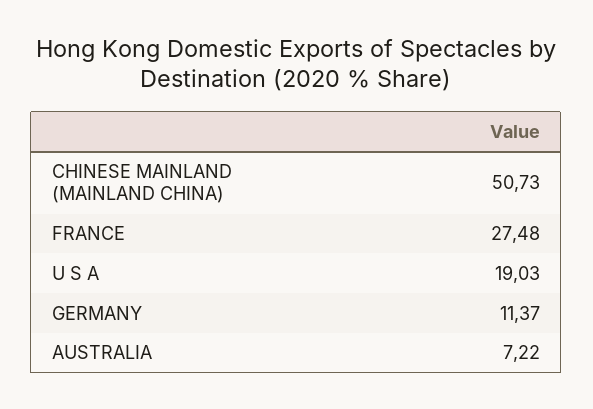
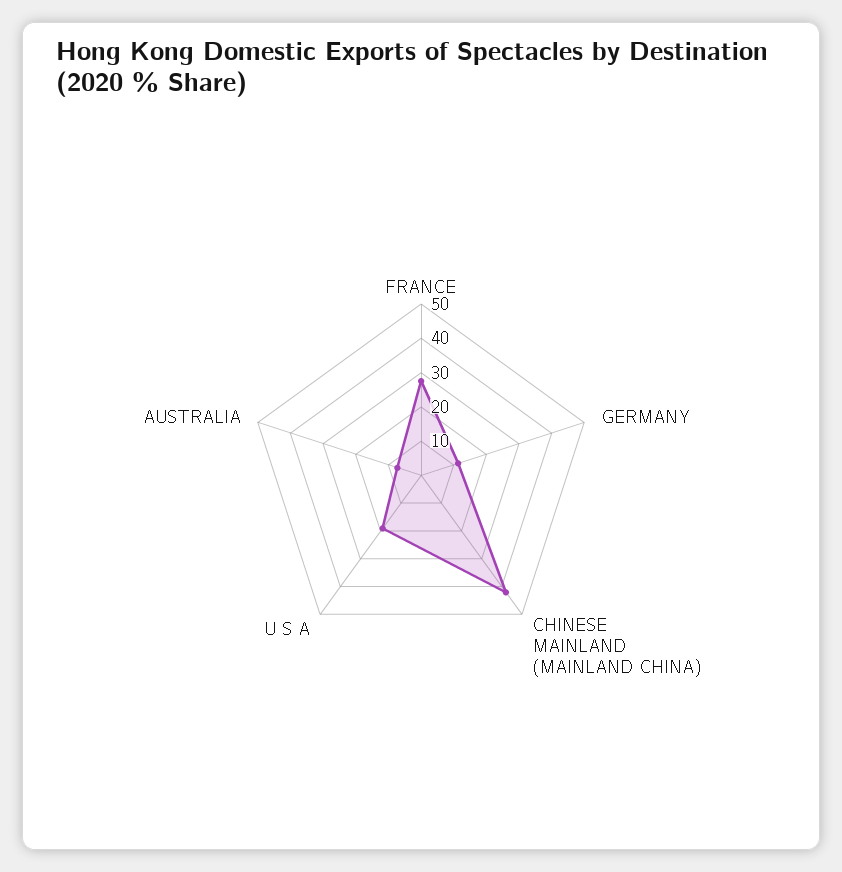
  {
-   "CHINESE MAINLAND (MAINLAND CHINA)": 50.73,
+   "CHINESE MAINLAND (MAINLAND CHINA)": 42.5,
    "FRANCE": 27.48,
    "U S A": 19.03,
    "GERMANY": 11.37,
    "AUSTRALIA": 7.22
  }

